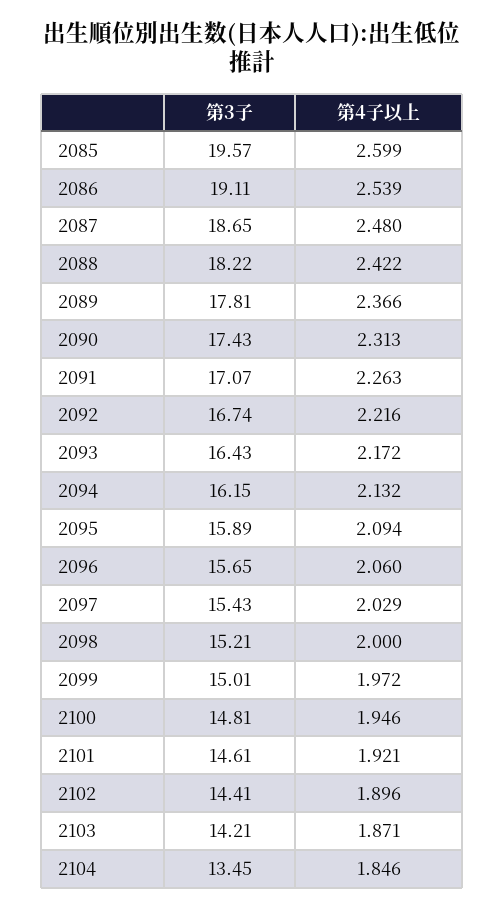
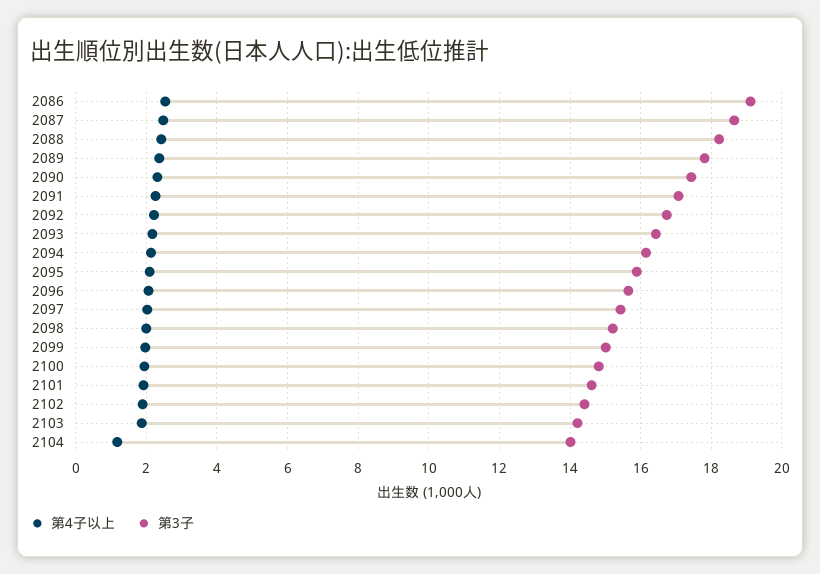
  {
    "第3子": {
-     "2085": 19.57,
      "2086": 19.11,
      "2087": 18.65,
      "2088": 18.22,
      "2089": 17.81,
      "2090": 17.43,
      "2091": 17.07,
      "2092": 16.74,
      "2093": 16.43,
      "2094": 16.15,
      "2095": 15.89,
      "2096": 15.65,
      "2097": 15.43,
      "2098": 15.21,
      "2099": 15.01,
      "2100": 14.81,
      "2101": 14.61,
      "2102": 14.41,
      "2103": 14.21,
-     "2104": 13.45
+     "2104": 14
    },
    "第4子以上": {
-     "2085": 2.599,
      "2086": 2.539,
      "2087": 2.48,
      "2088": 2.422,
      "2089": 2.366,
      "2090": 2.313,
      "2091": 2.263,
      "2092": 2.216,
      "2093": 2.172,
      "2094": 2.132,
      "2095": 2.094,
      "2096": 2.06,
      "2097": 2.029,
      "2098": 2,
      "2099": 1.972,
      "2100": 1.946,
      "2101": 1.921,
      "2102": 1.896,
      "2103": 1.871,
-     "2104": 1.846
+     "2104": 1.2
    }
  }

